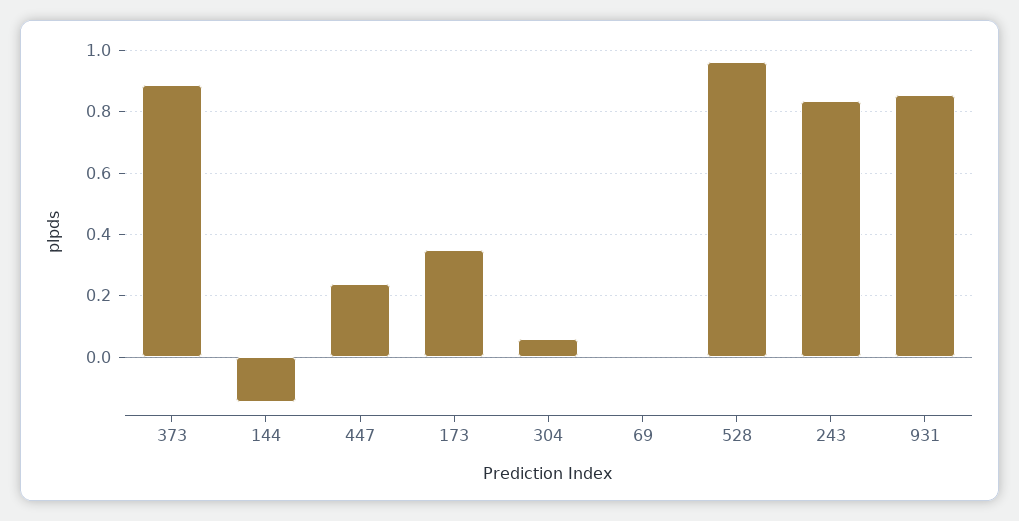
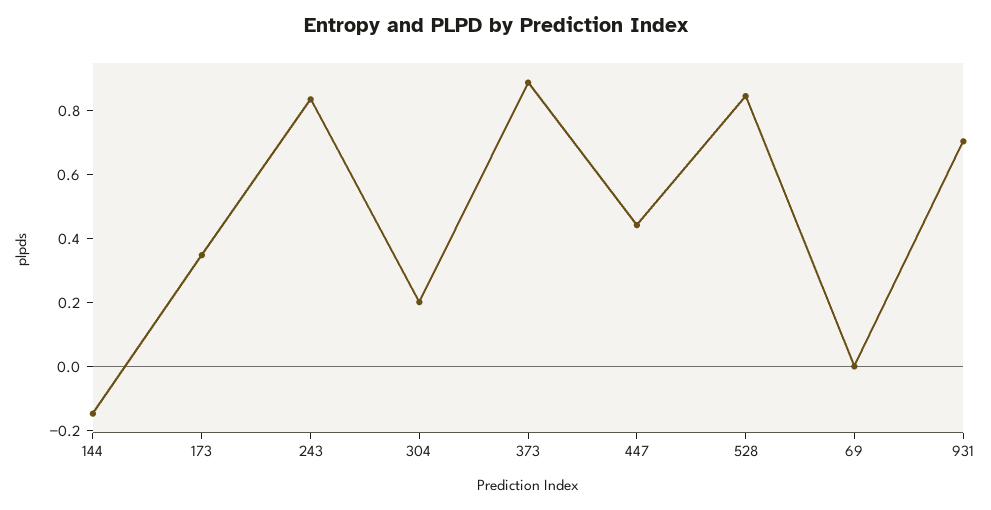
  {
    "373": 0.88,
    "144": -0.14,
-   "447": 0.24,
+   "447": 0.45,
    "173": 0.34,
-   "304": 0.06,
+   "304": 0.2,
    "69": 0,
-   "528": 0.96,
+   "528": 0.85,
    "243": 0.84,
-   "931": 0.86
+   "931": 0.7
  }

